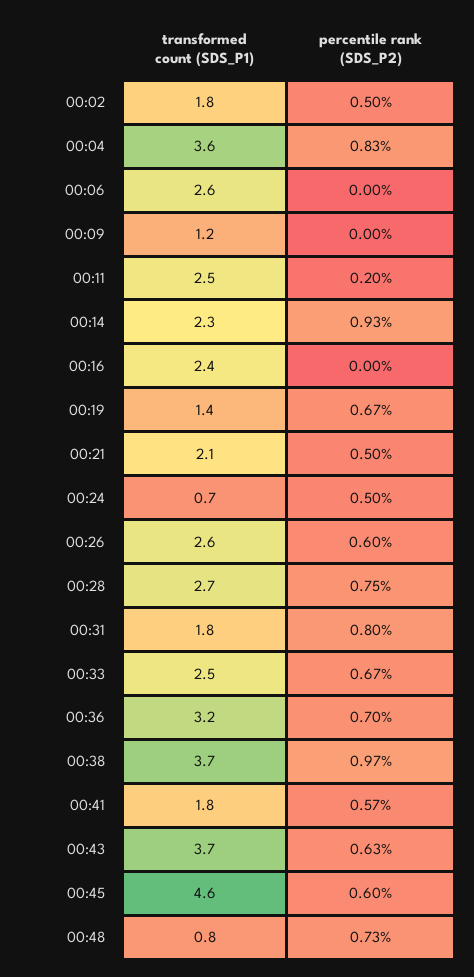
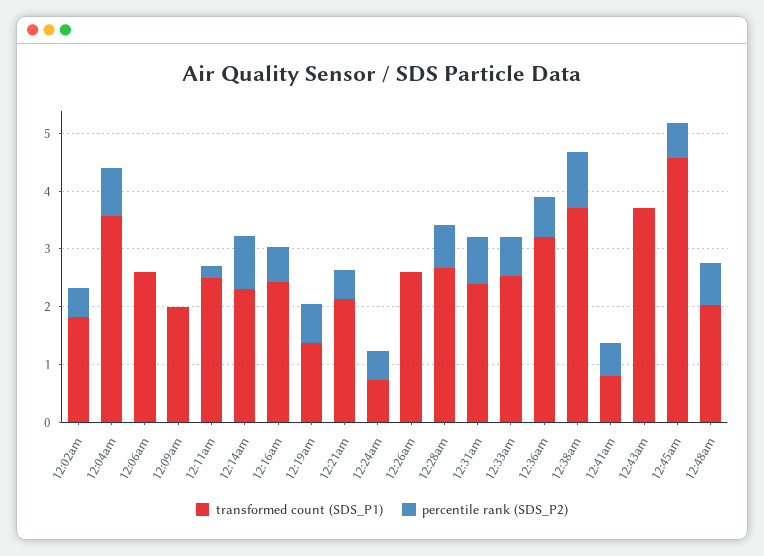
  {
    "transformed count (SDS_P1)": {
      "00:02": 1.8,
      "00:04": 3.6,
      "00:06": 2.6,
-     "00:09": 1.2,
+     "00:09": 2,
      "00:11": 2.5,
      "00:14": 2.3,
      "00:16": 2.4,
      "00:19": 1.4,
      "00:21": 2.1,
      "00:24": 0.7,
      "00:26": 2.6,
      "00:28": 2.7,
-     "00:31": 1.8,
+     "00:31": 2.4,
      "00:33": 2.5,
      "00:36": 3.2,
      "00:38": 3.7,
-     "00:41": 1.8,
+     "00:41": 0.8,
      "00:43": 3.7,
      "00:45": 4.6,
-     "00:48": 0.8
+     "00:48": 2
    },
    "percentile rank (SDS_P2)": {
      "00:02": 0.5,
      "00:04": 0.83,
      "00:06": 0,
      "00:09": 0,
      "00:11": 0.2,
      "00:14": 0.93,
-     "00:16": 0,
+     "00:16": 0.6,
      "00:19": 0.67,
      "00:21": 0.5,
      "00:24": 0.5,
-     "00:26": 0.6,
+     "00:26": 0,
      "00:28": 0.75,
      "00:31": 0.8,
      "00:33": 0.67,
      "00:36": 0.7,
      "00:38": 0.97,
      "00:41": 0.57,
-     "00:43": 0.63,
+     "00:43": 0,
      "00:45": 0.6,
      "00:48": 0.73
    }
  }

